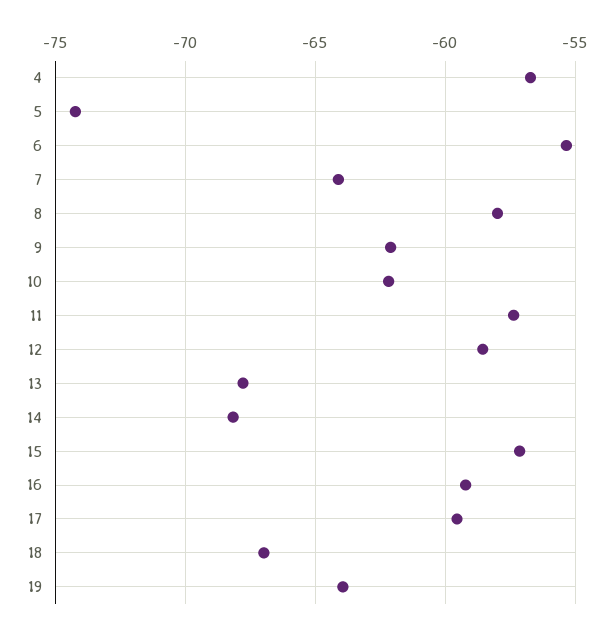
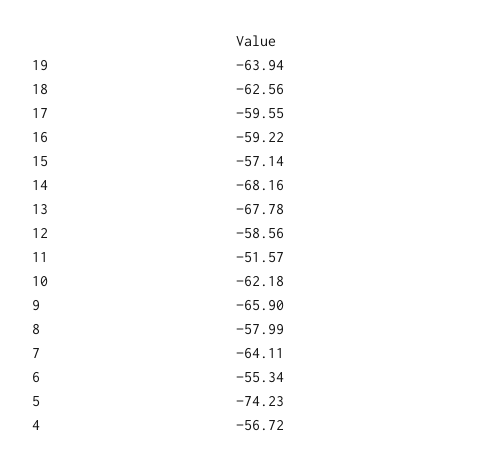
  {
    "4": -56.72,
    "5": -74.23,
    "6": -55.34,
    "7": -64.11,
    "8": -57.99,
-   "9": -62,
+   "9": -65.9,
    "10": -62.18,
-   "11": -57.5,
+   "11": -51.57,
    "12": -58.56,
    "13": -67.78,
    "14": -68.16,
    "15": -57.14,
    "16": -59.22,
    "17": -59.55,
-   "18": -67,
+   "18": -62.56,
    "19": -63.94
  }

